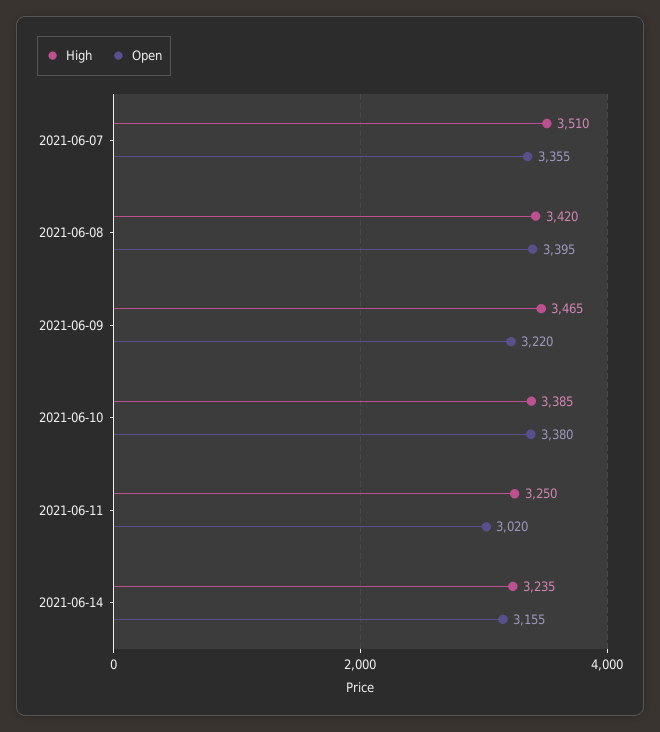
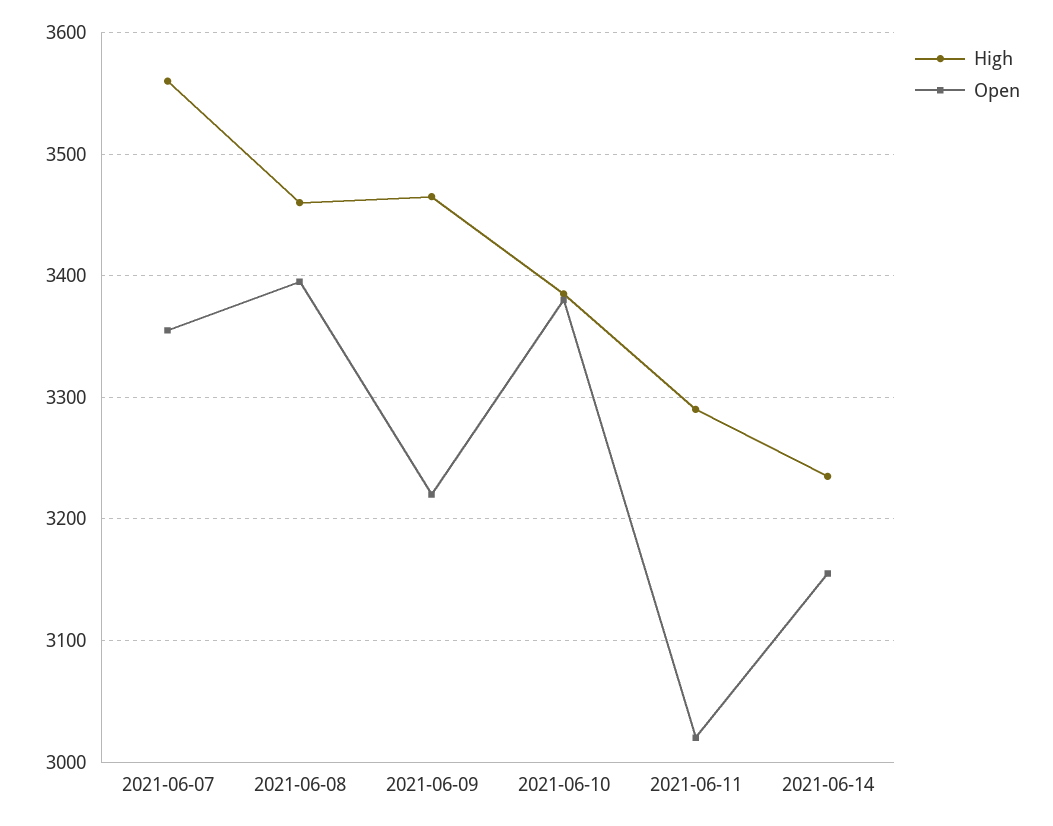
  {
    "High": {
-     "2021-06-07": 3510,
+     "2021-06-07": 3560,
-     "2021-06-08": 3420,
+     "2021-06-08": 3460,
      "2021-06-09": 3465,
      "2021-06-10": 3385,
-     "2021-06-11": 3250,
+     "2021-06-11": 3290,
      "2021-06-14": 3235
    },
    "Open": {
      "2021-06-07": 3355,
      "2021-06-08": 3395,
      "2021-06-09": 3220,
      "2021-06-10": 3380,
      "2021-06-11": 3020,
      "2021-06-14": 3155
    }
  }

